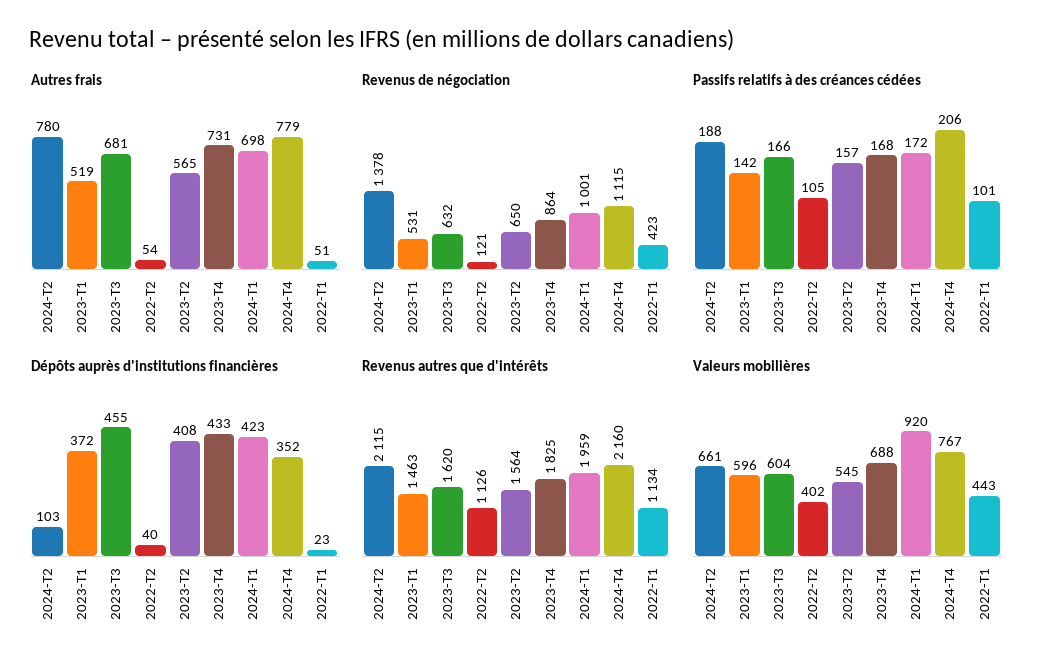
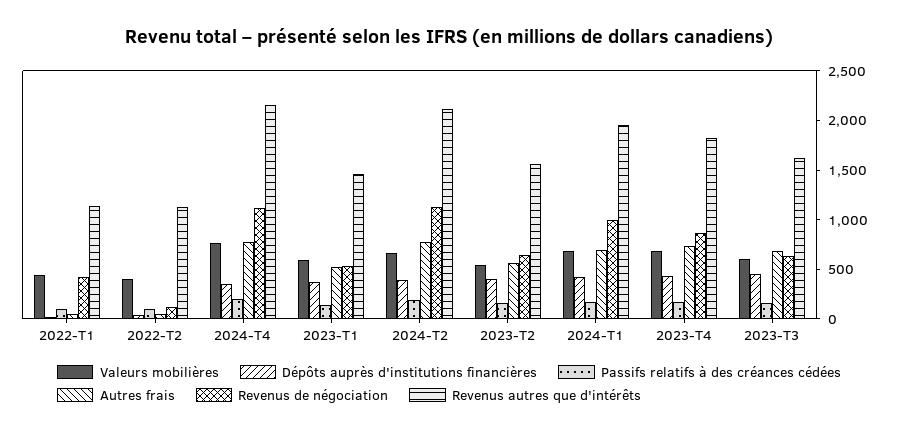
  {
    "Autres frais": {
      "2024-T2": 780,
      "2023-T1": 519,
      "2023-T3": 681,
      "2022-T2": 54,
      "2023-T2": 565,
      "2023-T4": 731,
      "2024-T1": 698,
      "2024-T4": 779,
      "2022-T1": 51
    },
    "Revenus de négociation": {
-     "2024-T2": 1378,
+     "2024-T2": 1100,
      "2023-T1": 531,
      "2023-T3": 632,
      "2022-T2": 121,
      "2023-T2": 650,
      "2023-T4": 864,
      "2024-T1": 1001,
      "2024-T4": 1115,
      "2022-T1": 423
    },
    "Passifs relatifs à des créances cédées": {
      "2024-T2": 188,
      "2023-T1": 142,
      "2023-T3": 166,
      "2022-T2": 105,
      "2023-T2": 157,
      "2023-T4": 168,
      "2024-T1": 172,
      "2024-T4": 206,
      "2022-T1": 101
    },
    "Dépôts auprès d'institutions financières": {
-     "2024-T2": 103,
+     "2024-T2": 400,
      "2023-T1": 372,
      "2023-T3": 455,
      "2022-T2": 40,
      "2023-T2": 408,
      "2023-T4": 433,
      "2024-T1": 423,
      "2024-T4": 352,
      "2022-T1": 23
    },
    "Revenus autres que d'intérêts": {
      "2024-T2": 2115,
      "2023-T1": 1463,
      "2023-T3": 1620,
      "2022-T2": 1126,
      "2023-T2": 1564,
      "2023-T4": 1825,
      "2024-T1": 1959,
      "2024-T4": 2160,
      "2022-T1": 1134
    },
    "Valeurs mobilières": {
      "2024-T2": 661,
      "2023-T1": 596,
      "2023-T3": 604,
      "2022-T2": 402,
      "2023-T2": 545,
      "2023-T4": 688,
-     "2024-T1": 920,
+     "2024-T1": 700,
      "2024-T4": 767,
      "2022-T1": 443
    }
  }

